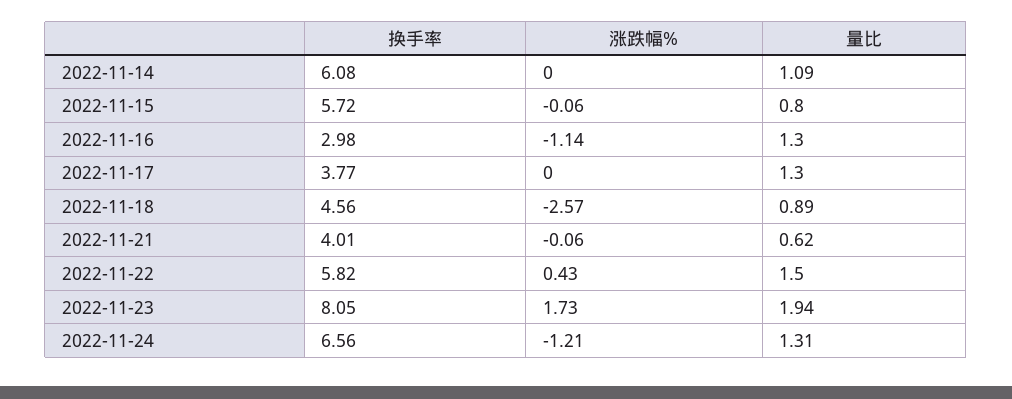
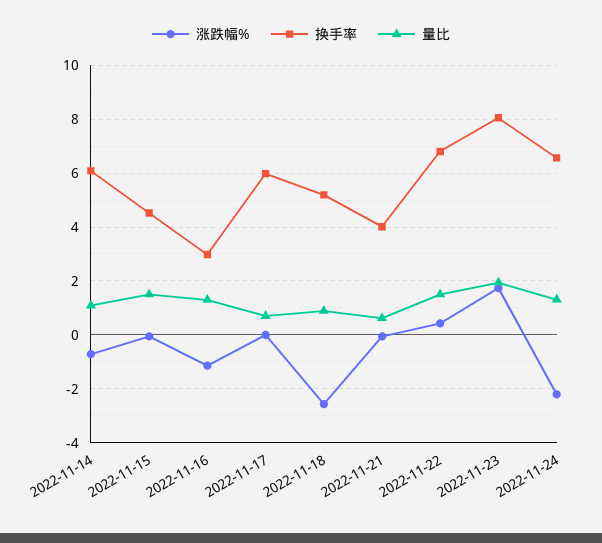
  {
    "换手率": {
      "2022-11-14": 6.08,
-     "2022-11-15": 5.72,
+     "2022-11-15": 4.5,
      "2022-11-16": 2.98,
-     "2022-11-17": 3.77,
+     "2022-11-17": 6,
-     "2022-11-18": 4.56,
+     "2022-11-18": 5.25,
      "2022-11-21": 4.01,
-     "2022-11-22": 5.82,
+     "2022-11-22": 6.75,
      "2022-11-23": 8.05,
      "2022-11-24": 6.56
    },
    "涨跌幅%": {
-     "2022-11-14": 0,
+     "2022-11-14": -0.75,
      "2022-11-15": -0.06,
      "2022-11-16": -1.14,
      "2022-11-17": 0,
      "2022-11-18": -2.57,
      "2022-11-21": -0.06,
      "2022-11-22": 0.43,
      "2022-11-23": 1.73,
-     "2022-11-24": -1.21
+     "2022-11-24": -2.25
    },
    "量比": {
      "2022-11-14": 1.09,
-     "2022-11-15": 0.8,
+     "2022-11-15": 1.5,
      "2022-11-16": 1.3,
-     "2022-11-17": 1.3,
+     "2022-11-17": 0.75,
      "2022-11-18": 0.89,
      "2022-11-21": 0.62,
      "2022-11-22": 1.5,
      "2022-11-23": 1.94,
      "2022-11-24": 1.31
    }
  }

